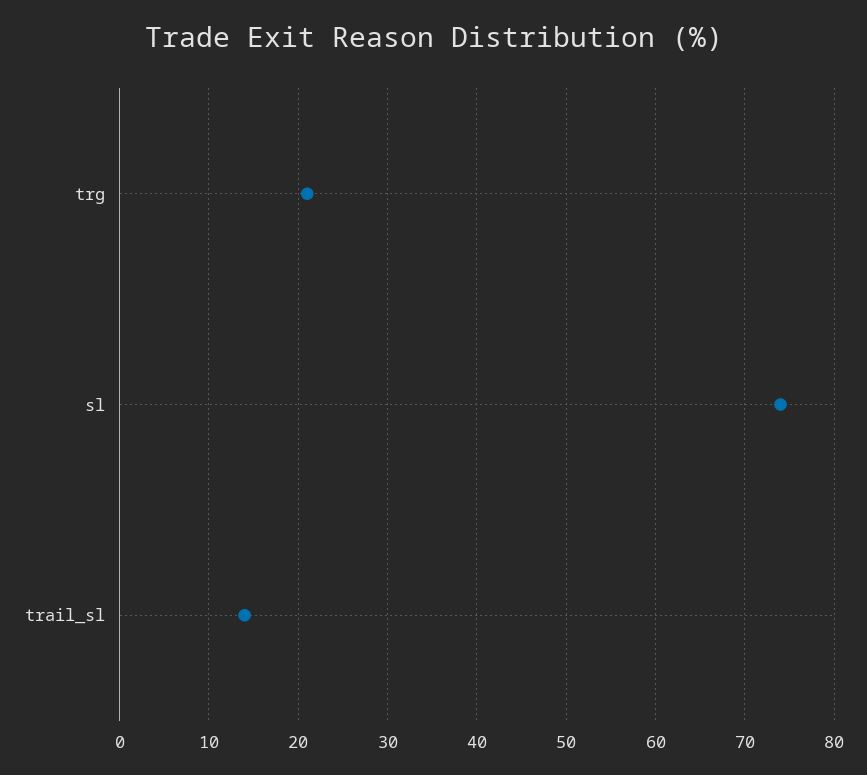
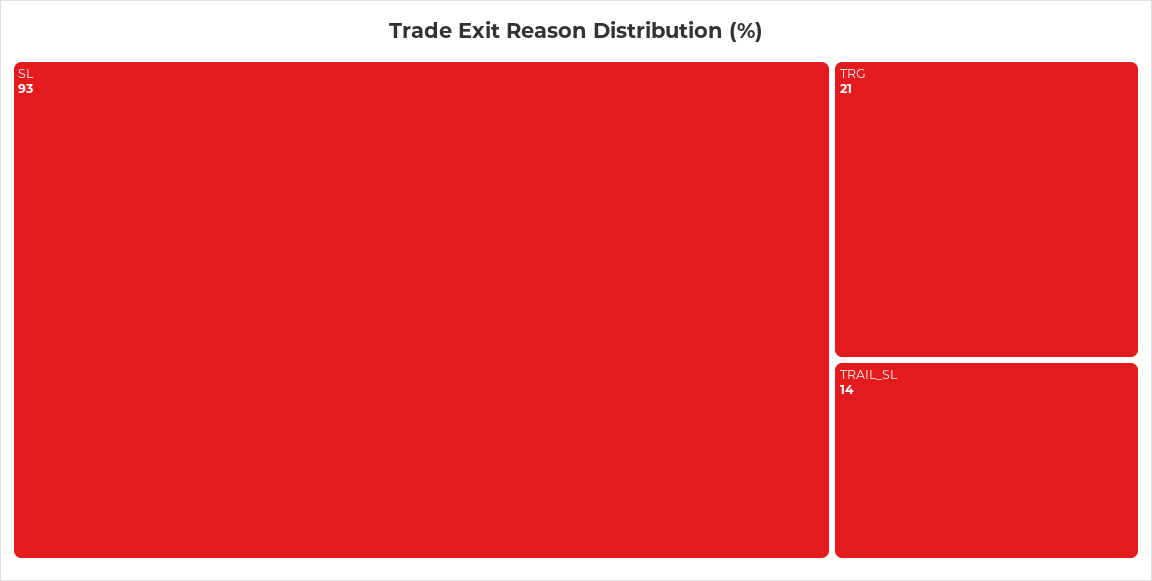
  {
    "trg": 21,
-   "sl": 74,
+   "sl": 93,
    "trail_sl": 14
  }

